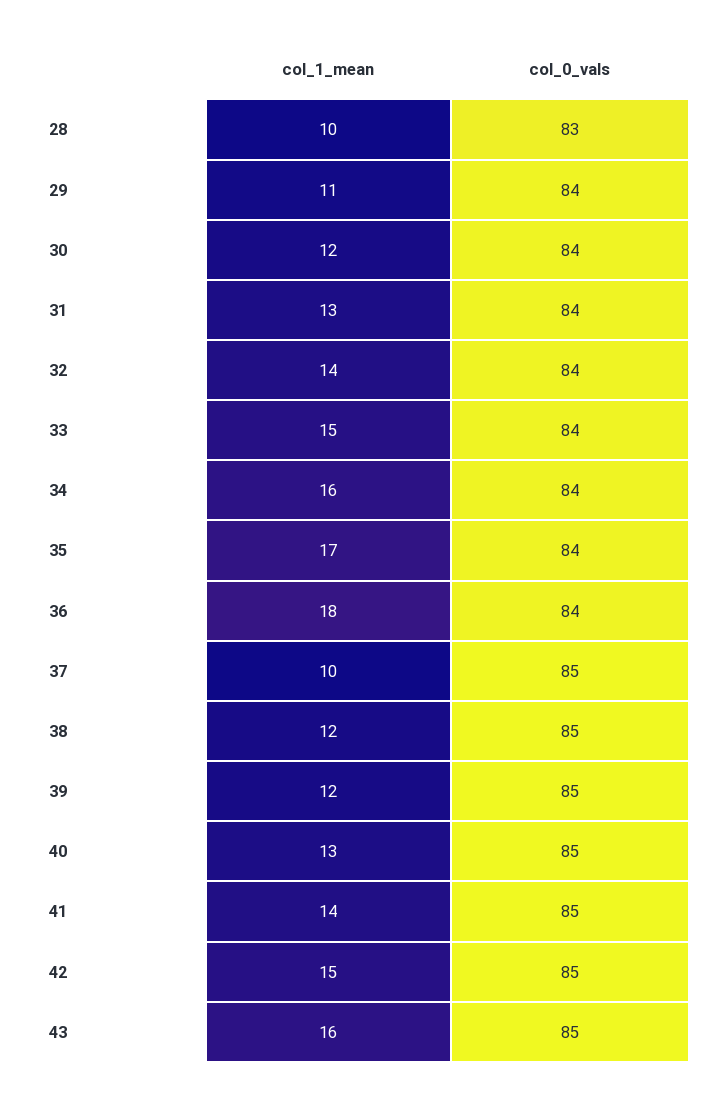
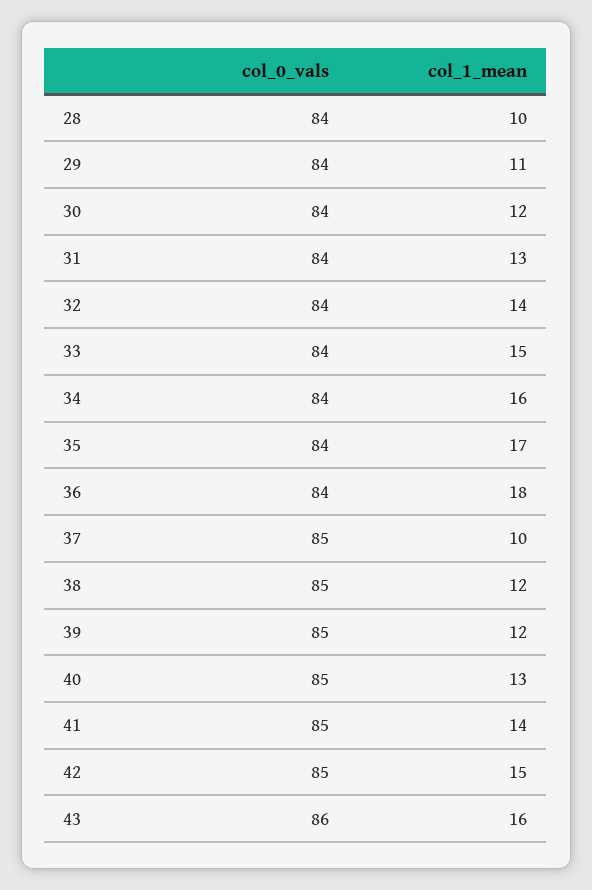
  {
    "col_1_mean": {
      "28": 10,
      "29": 11,
      "30": 12,
      "31": 13,
      "32": 14,
      "33": 15,
      "34": 16,
      "35": 17,
      "36": 18,
      "37": 10,
      "38": 12,
      "39": 12,
      "40": 13,
      "41": 14,
      "42": 15,
      "43": 16
    },
    "col_0_vals": {
-     "28": 83,
+     "28": 84,
      "29": 84,
      "30": 84,
      "31": 84,
      "32": 84,
      "33": 84,
      "34": 84,
      "35": 84,
      "36": 84,
      "37": 85,
      "38": 85,
      "39": 85,
      "40": 85,
      "41": 85,
      "42": 85,
-     "43": 85
+     "43": 86
    }
  }

